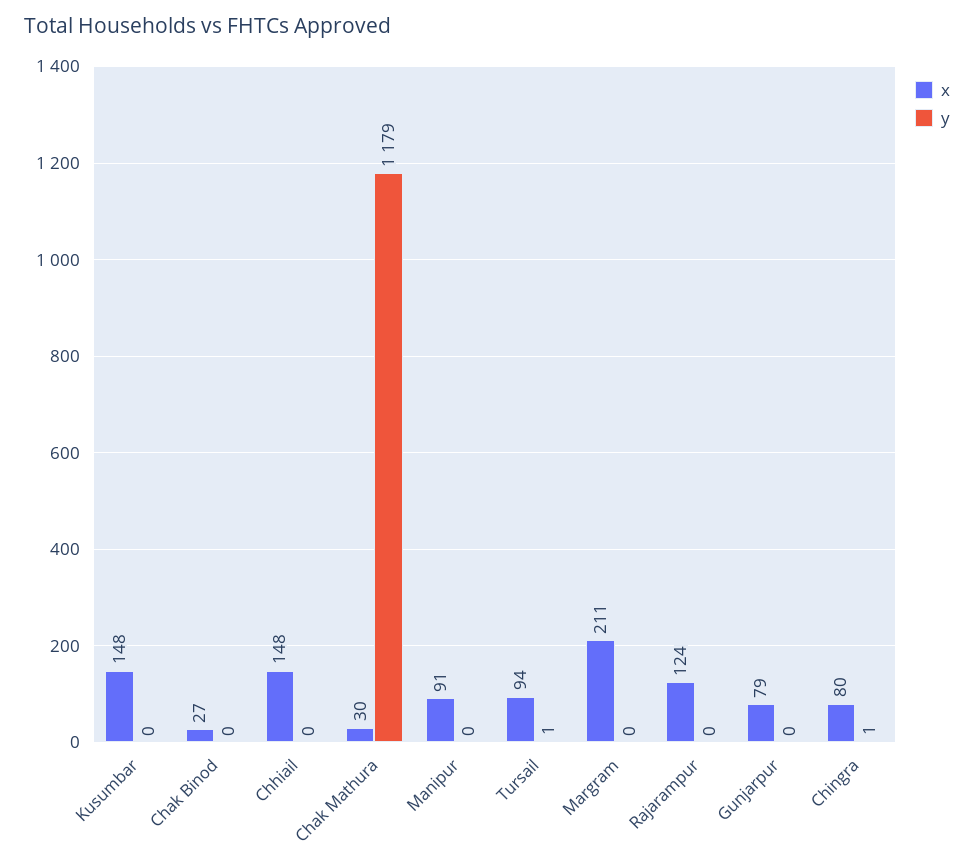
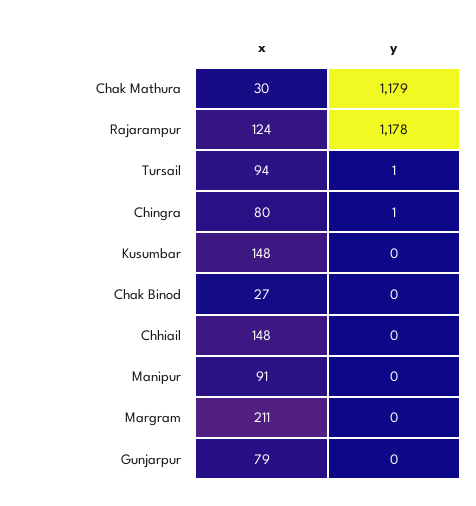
  {
    "x": {
      "Kusumbar": 148,
      "Chak Binod": 27,
      "Chhiail": 148,
      "Chak Mathura": 30,
      "Manipur": 91,
      "Tursail": 94,
      "Margram": 211,
      "Rajarampur": 124,
      "Gunjarpur": 79,
      "Chingra": 80
    },
    "y": {
      "Kusumbar": 0,
      "Chak Binod": 0,
      "Chhiail": 0,
      "Chak Mathura": 1179,
      "Manipur": 0,
      "Tursail": 1,
      "Margram": 0,
-     "Rajarampur": 0,
+     "Rajarampur": 1178,
      "Gunjarpur": 0,
      "Chingra": 1
    }
  }

